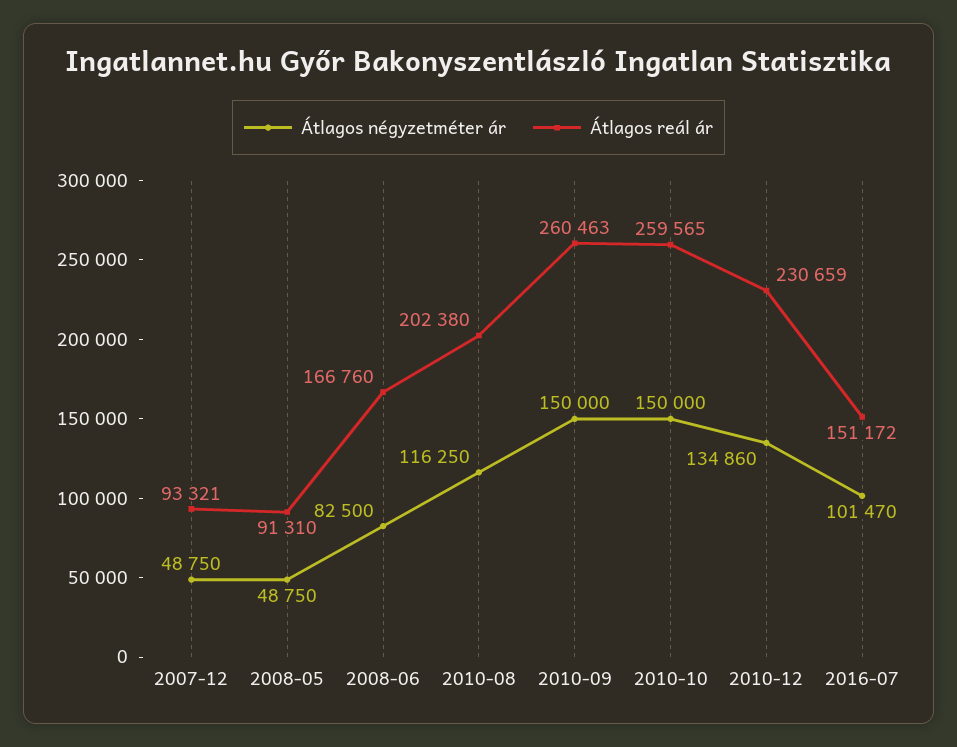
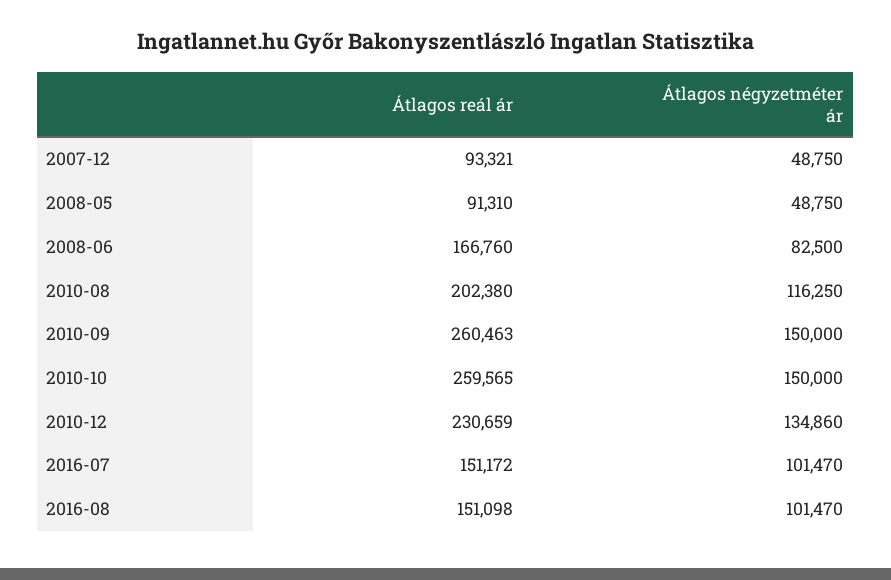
  {
    "Átlagos négyzetméter ár": {
      "2007-12": 48750,
      "2008-05": 48750,
      "2008-06": 82500,
      "2010-08": 116250,
      "2010-09": 150000,
      "2010-10": 150000,
      "2010-12": 134860,
-     "2016-07": 101470
+     "2016-07": 101470,
+     "2016-08": 101470
    },
    "Átlagos reál ár": {
      "2007-12": 93321,
      "2008-05": 91310,
      "2008-06": 166760,
      "2010-08": 202380,
      "2010-09": 260463,
      "2010-10": 259565,
      "2010-12": 230659,
-     "2016-07": 151172
+     "2016-07": 151172,
+     "2016-08": 151098
    }
  }

